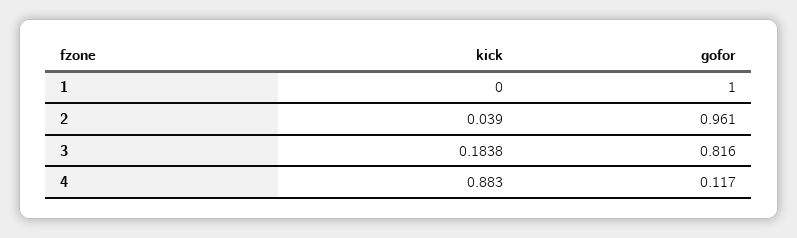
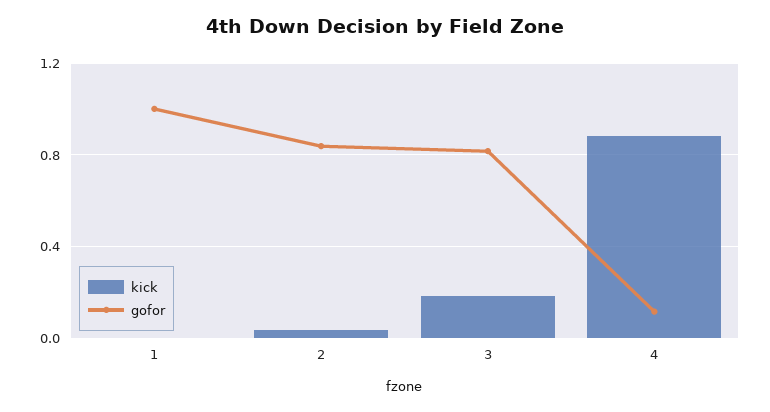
  {
    "kick": {
      "1": 0,
      "2": 0.039,
      "3": 0.1838,
      "4": 0.883
    },
    "gofor": {
      "1": 1,
-     "2": 0.961,
+     "2": 0.85,
      "3": 0.816,
      "4": 0.117
    }
  }

